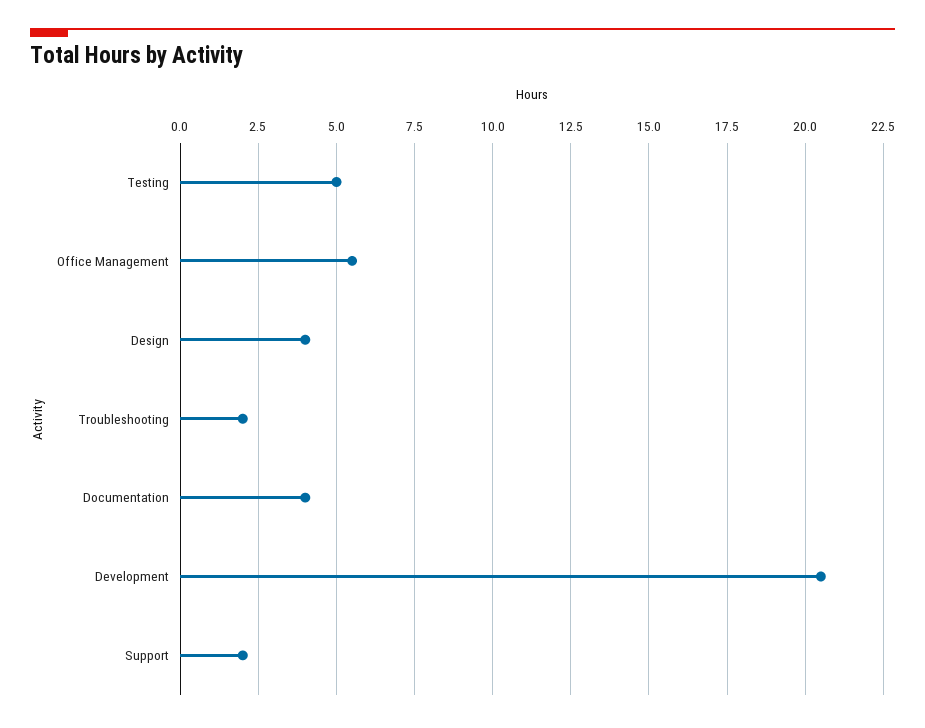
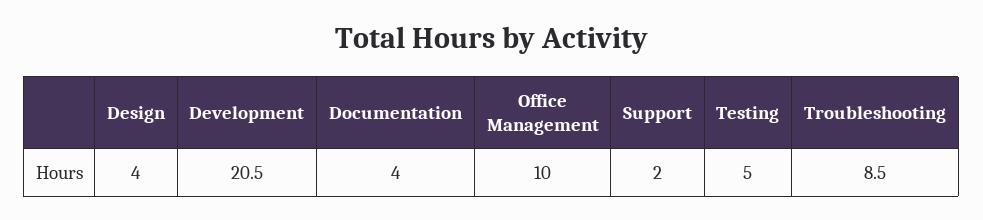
  {
    "Testing": 5,
-   "Office Management": 5.5,
+   "Office Management": 10,
    "Design": 4,
-   "Troubleshooting": 2,
+   "Troubleshooting": 8.5,
    "Documentation": 4,
    "Development": 20.5,
    "Support": 2
  }

